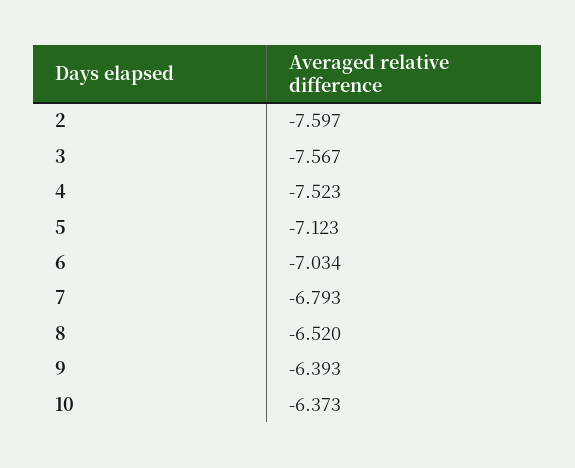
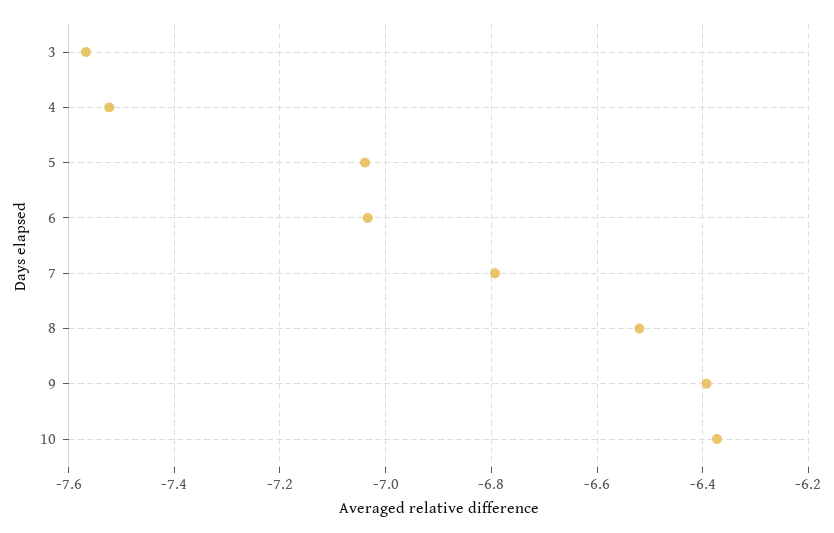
  {
-   "2": -7.597,
    "3": -7.567,
    "4": -7.523,
-   "5": -7.123,
+   "5": -7.04,
    "6": -7.034,
    "7": -6.793,
    "8": -6.52,
    "9": -6.393,
    "10": -6.373
  }

